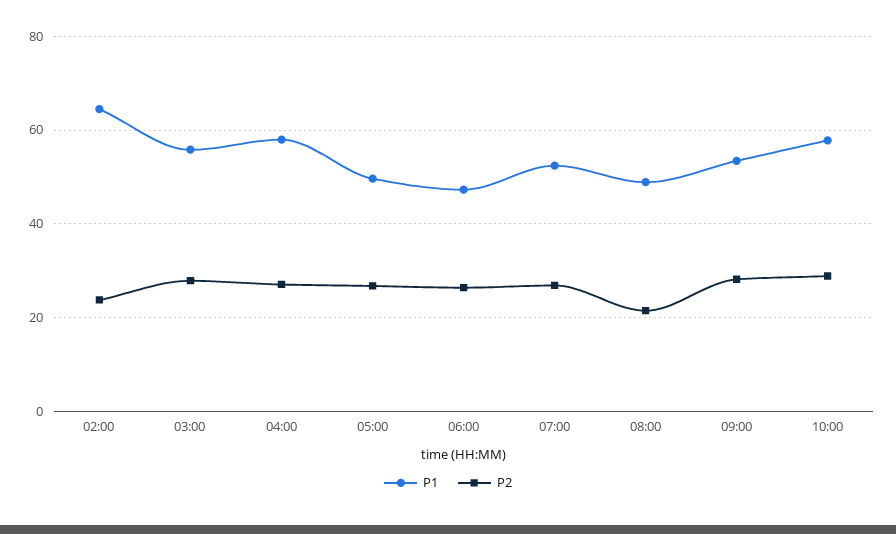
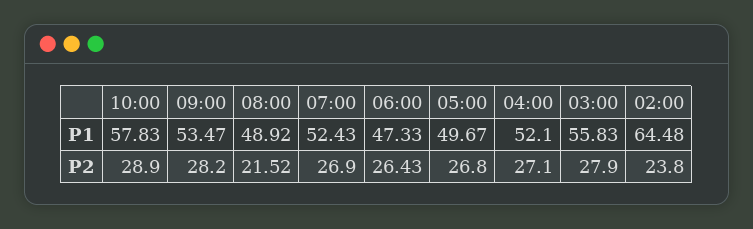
  {
    "P1": {
      "02:00": 64.48,
      "03:00": 55.83,
-     "04:00": 58,
+     "04:00": 52.1,
      "05:00": 49.67,
      "06:00": 47.33,
      "07:00": 52.43,
      "08:00": 48.92,
      "09:00": 53.47,
      "10:00": 57.83
    },
    "P2": {
      "02:00": 23.8,
      "03:00": 27.9,
      "04:00": 27.1,
      "05:00": 26.8,
      "06:00": 26.43,
      "07:00": 26.9,
      "08:00": 21.52,
      "09:00": 28.2,
      "10:00": 28.9
    }
  }

